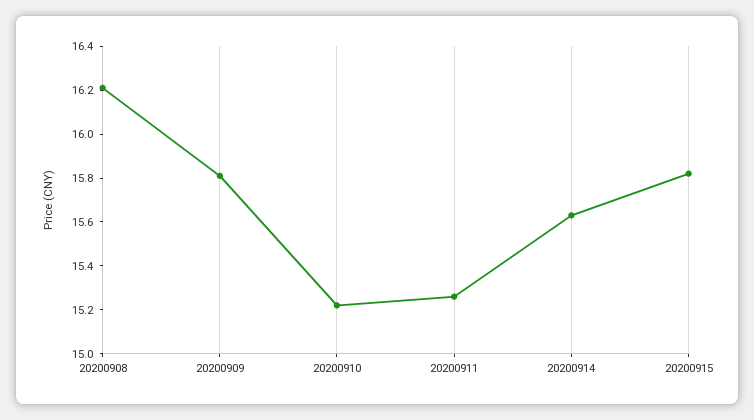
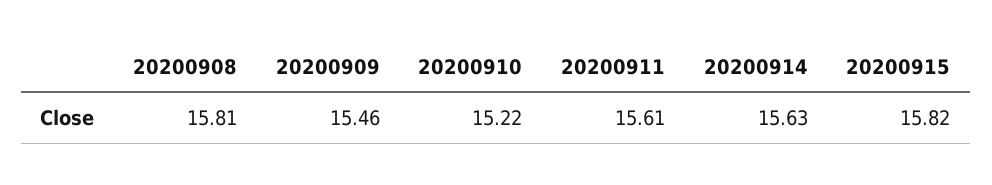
  {
-   "20200908": 16.2,
+   "20200908": 15.81,
-   "20200909": 15.8,
+   "20200909": 15.46,
    "20200910": 15.22,
-   "20200911": 15.25,
+   "20200911": 15.61,
    "20200914": 15.63,
    "20200915": 15.82
  }

